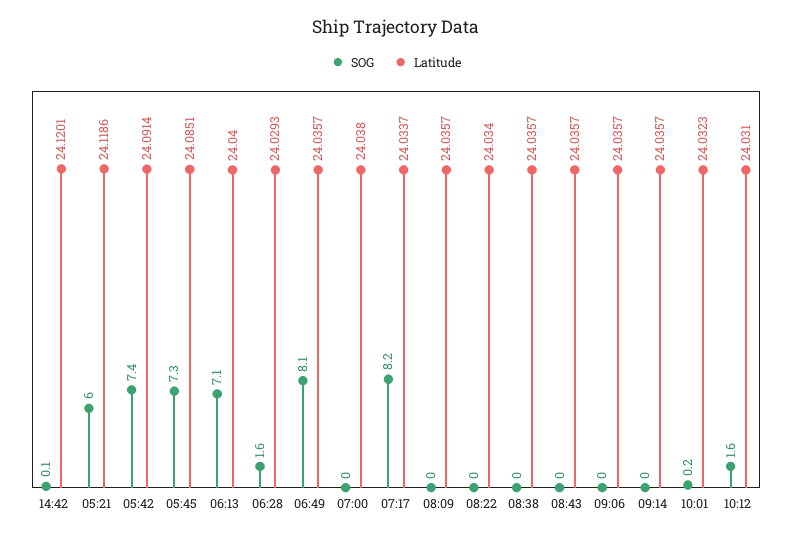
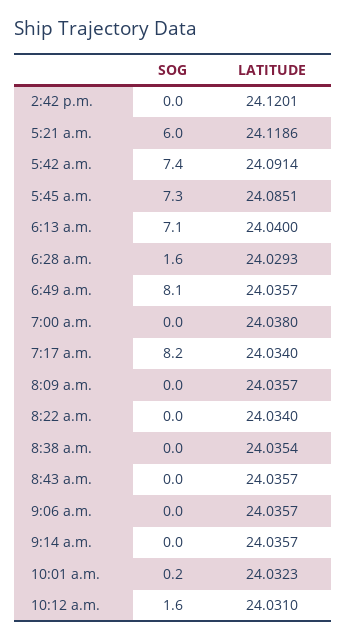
  {
    "SOG": {
-     "14:42": 0.1,
+     "14:42": 0,
      "05:21": 6,
      "05:42": 7.4,
      "05:45": 7.3,
      "06:13": 7.1,
      "06:28": 1.6,
      "06:49": 8.1,
      "07:00": 0,
      "07:17": 8.2,
      "08:09": 0,
      "08:22": 0,
      "08:38": 0,
      "08:43": 0,
      "09:06": 0,
      "09:14": 0,
      "10:01": 0.2,
      "10:12": 1.6
    },
    "Latitude": {
      "14:42": 24.1201,
      "05:21": 24.1186,
      "05:42": 24.0914,
      "05:45": 24.0851,
      "06:13": 24.04,
      "06:28": 24.0293,
      "06:49": 24.0357,
      "07:00": 24.038,
-     "07:17": 24.0337,
+     "07:17": 24.034,
      "08:09": 24.0357,
      "08:22": 24.034,
-     "08:38": 24.0357,
+     "08:38": 24.0354,
      "08:43": 24.0357,
      "09:06": 24.0357,
      "09:14": 24.0357,
      "10:01": 24.0323,
      "10:12": 24.031
    }
  }

